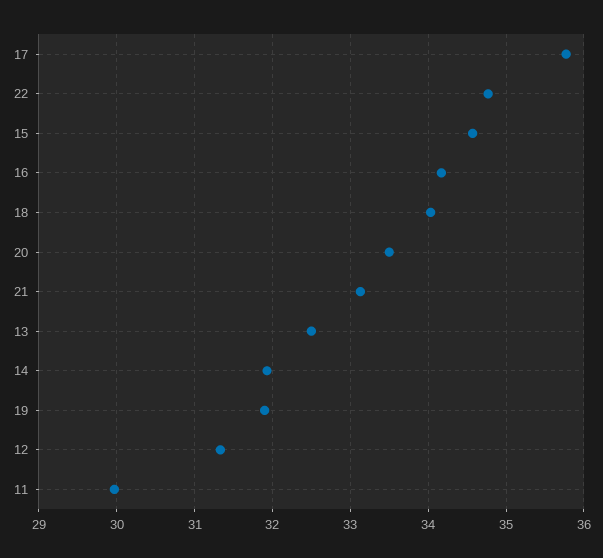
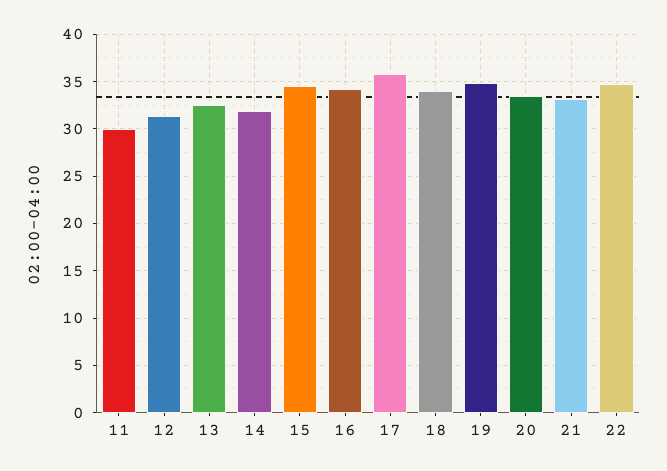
  {
    "17": 35.8,
    "22": 34.8,
    "15": 34.6,
    "16": 34.2,
    "18": 34,
    "20": 33.5,
    "21": 33.1,
    "13": 32.5,
    "14": 31.9,
-   "19": 31.9,
+   "19": 35,
    "12": 31.3,
    "11": 30
  }

